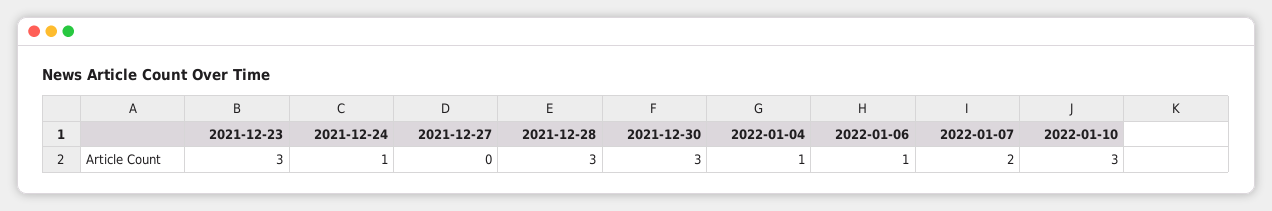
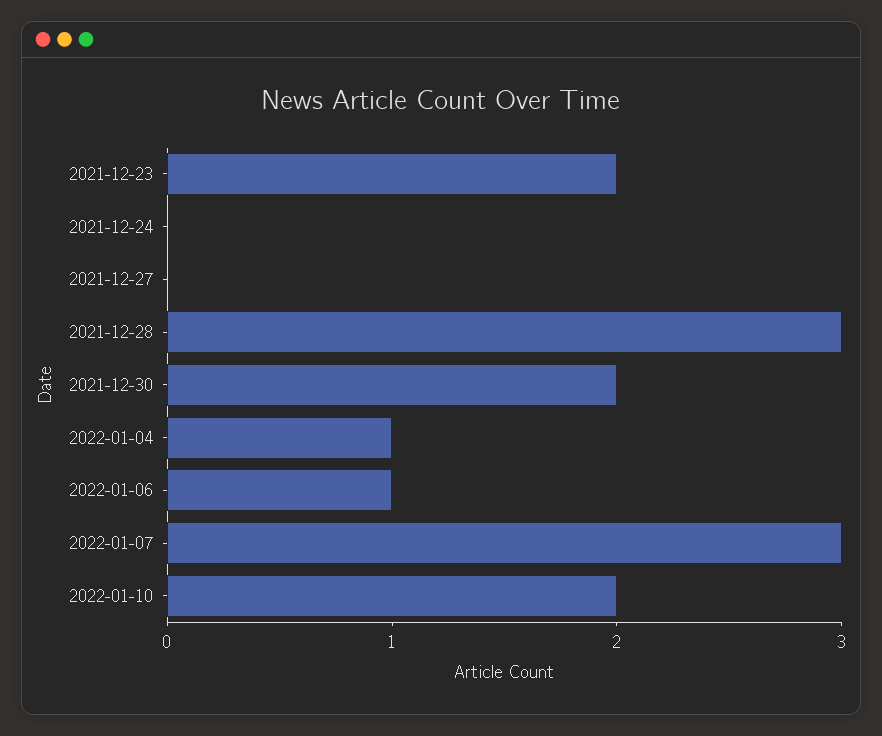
  {
-   "2021-12-23": 3,
+   "2021-12-23": 2,
-   "2021-12-24": 1,
+   "2021-12-24": 0,
    "2021-12-27": 0,
    "2021-12-28": 3,
-   "2021-12-30": 3,
+   "2021-12-30": 2,
    "2022-01-04": 1,
    "2022-01-06": 1,
-   "2022-01-07": 2,
+   "2022-01-07": 3,
-   "2022-01-10": 3
+   "2022-01-10": 2
  }

